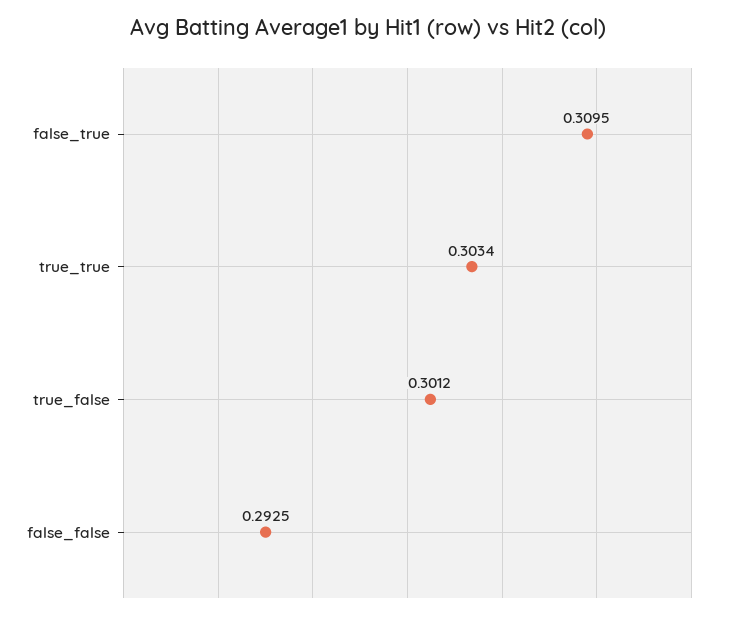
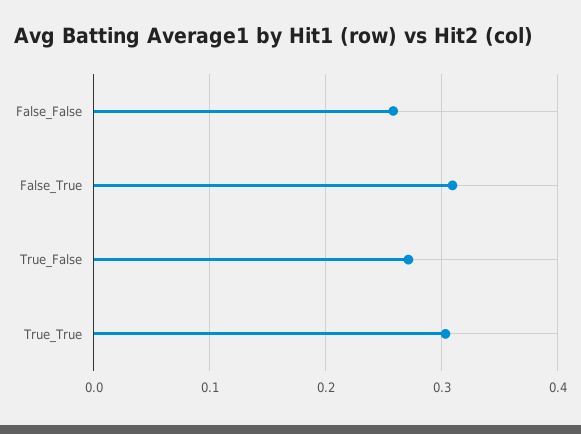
  {
    "false_true": 0.3095,
    "true_true": 0.3034,
-   "true_false": 0.3012,
+   "true_false": 0.27,
-   "false_false": 0.2925
+   "false_false": 0.26
  }

